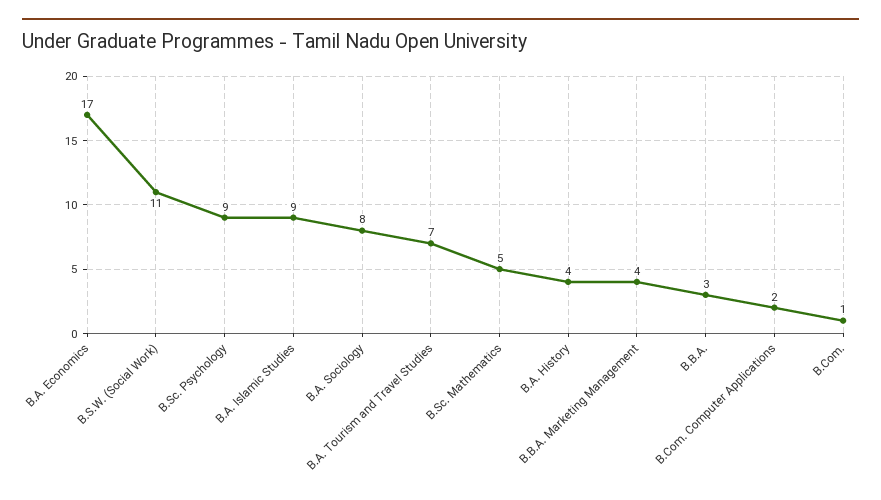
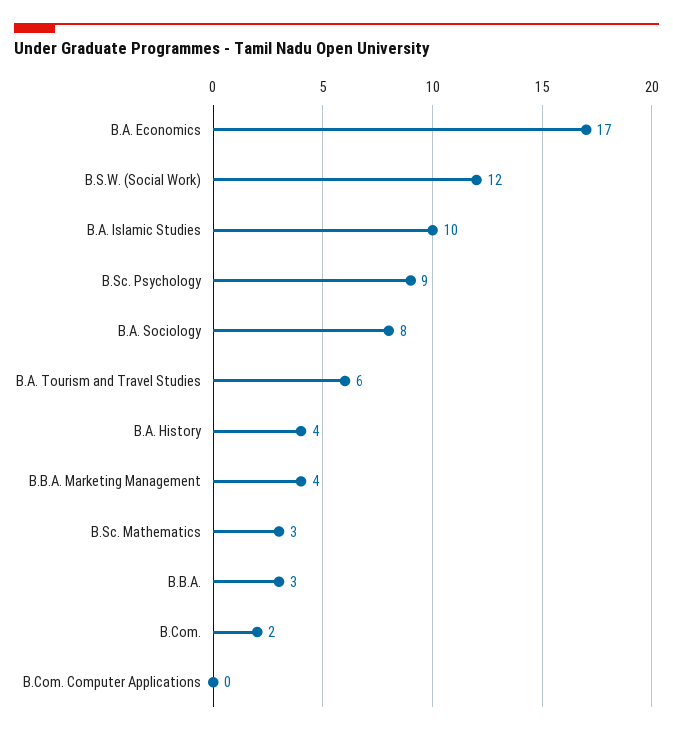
  {
    "B.A. Economics": 17,
-   "B.S.W. (Social Work)": 11,
+   "B.S.W. (Social Work)": 12,
    "B.Sc. Psychology": 9,
-   "B.A. Islamic Studies": 9,
+   "B.A. Islamic Studies": 10,
    "B.A. Sociology": 8,
-   "B.A. Tourism and Travel Studies": 7,
+   "B.A. Tourism and Travel Studies": 6,
-   "B.Sc. Mathematics": 5,
+   "B.Sc. Mathematics": 3,
    "B.A. History": 4,
    "B.B.A. Marketing Management": 4,
    "B.B.A.": 3,
-   "B.Com. Computer Applications": 2,
+   "B.Com. Computer Applications": 0,
-   "B.Com.": 1
+   "B.Com.": 2
  }

